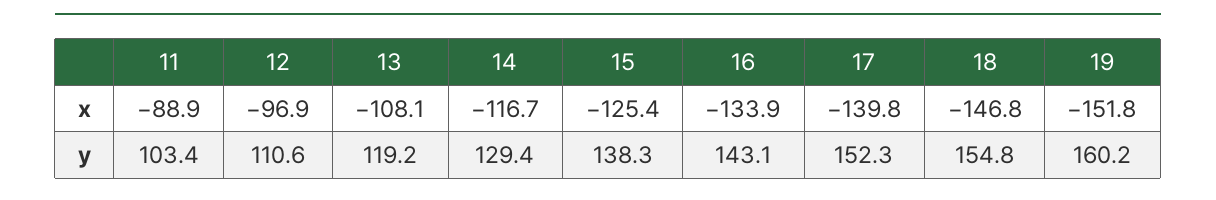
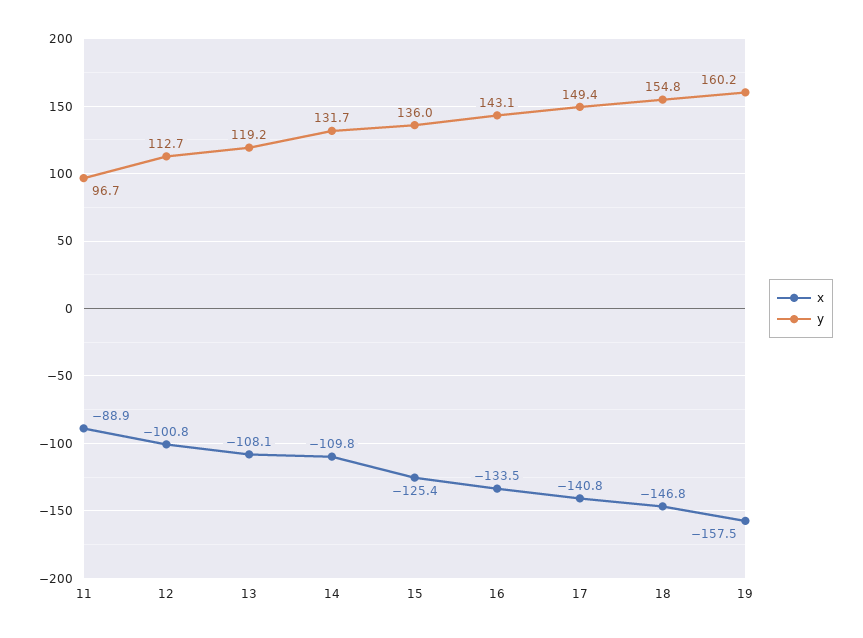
  {
    "x": {
      "11": -88.9,
-     "12": -96.9,
+     "12": -100.8,
      "13": -108.1,
-     "14": -116.7,
+     "14": -109.8,
      "15": -125.4,
-     "16": -133.9,
+     "16": -133.5,
-     "17": -139.8,
+     "17": -140.8,
      "18": -146.8,
-     "19": -151.8
+     "19": -157.5
    },
    "y": {
-     "11": 103.4,
+     "11": 96.7,
-     "12": 110.6,
+     "12": 112.7,
      "13": 119.2,
-     "14": 129.4,
+     "14": 131.7,
-     "15": 138.3,
+     "15": 136,
      "16": 143.1,
-     "17": 152.3,
+     "17": 149.4,
      "18": 154.8,
      "19": 160.2
    }
  }

